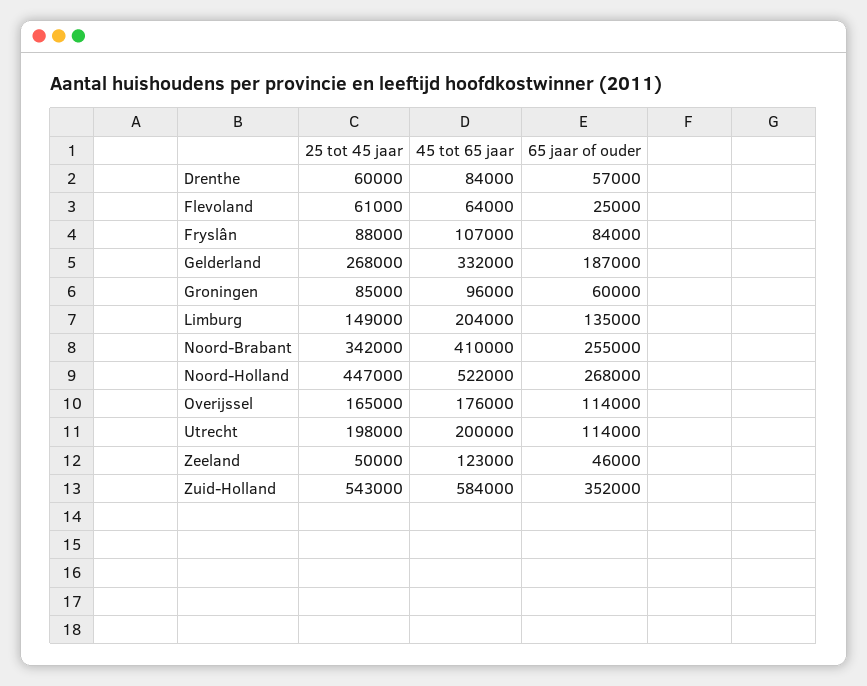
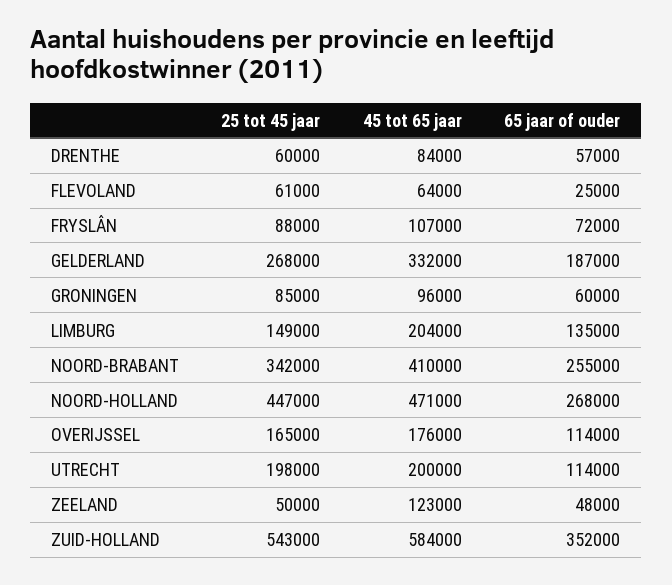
  {
    "25 tot 45 jaar": {
      "Drenthe": 60000,
      "Flevoland": 61000,
      "Fryslân": 88000,
      "Gelderland": 268000,
      "Groningen": 85000,
      "Limburg": 149000,
      "Noord-Brabant": 342000,
      "Noord-Holland": 447000,
      "Overijssel": 165000,
      "Utrecht": 198000,
      "Zeeland": 50000,
      "Zuid-Holland": 543000
    },
    "45 tot 65 jaar": {
      "Drenthe": 84000,
      "Flevoland": 64000,
      "Fryslân": 107000,
      "Gelderland": 332000,
      "Groningen": 96000,
      "Limburg": 204000,
      "Noord-Brabant": 410000,
-     "Noord-Holland": 522000,
+     "Noord-Holland": 471000,
      "Overijssel": 176000,
      "Utrecht": 200000,
      "Zeeland": 123000,
      "Zuid-Holland": 584000
    },
    "65 jaar of ouder": {
      "Drenthe": 57000,
      "Flevoland": 25000,
-     "Fryslân": 84000,
+     "Fryslân": 72000,
      "Gelderland": 187000,
      "Groningen": 60000,
      "Limburg": 135000,
      "Noord-Brabant": 255000,
      "Noord-Holland": 268000,
      "Overijssel": 114000,
      "Utrecht": 114000,
-     "Zeeland": 46000,
+     "Zeeland": 48000,
      "Zuid-Holland": 352000
    }
  }

